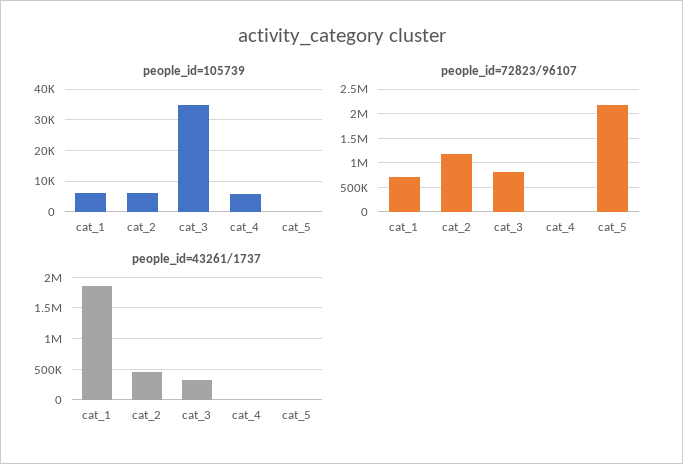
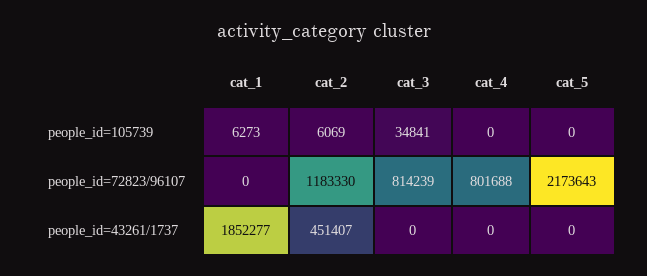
  {
    "people_id=105739": {
      "cat_1": 6273,
      "cat_2": 6069,
      "cat_3": 34841,
-     "cat_4": 6000,
+     "cat_4": 0,
      "cat_5": 0
    },
    "people_id=72823/96107": {
-     "cat_1": 750000,
+     "cat_1": 0,
      "cat_2": 1183330,
      "cat_3": 814239,
-     "cat_4": 0,
+     "cat_4": 801688,
      "cat_5": 2173643
    },
    "people_id=43261/1737": {
      "cat_1": 1852277,
      "cat_2": 451407,
-     "cat_3": 300000,
+     "cat_3": 0,
      "cat_4": 0,
      "cat_5": 0
    }
  }

